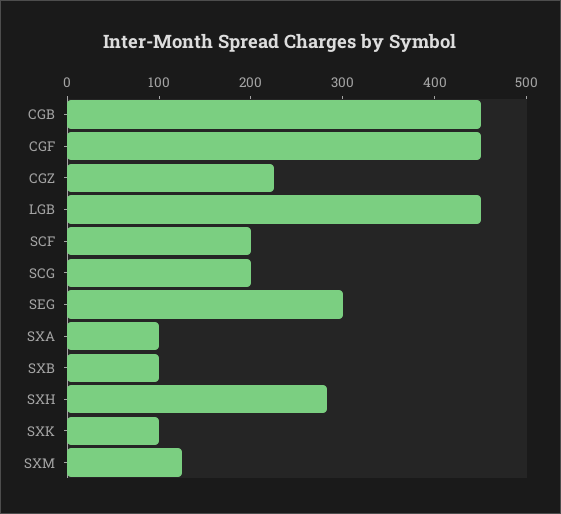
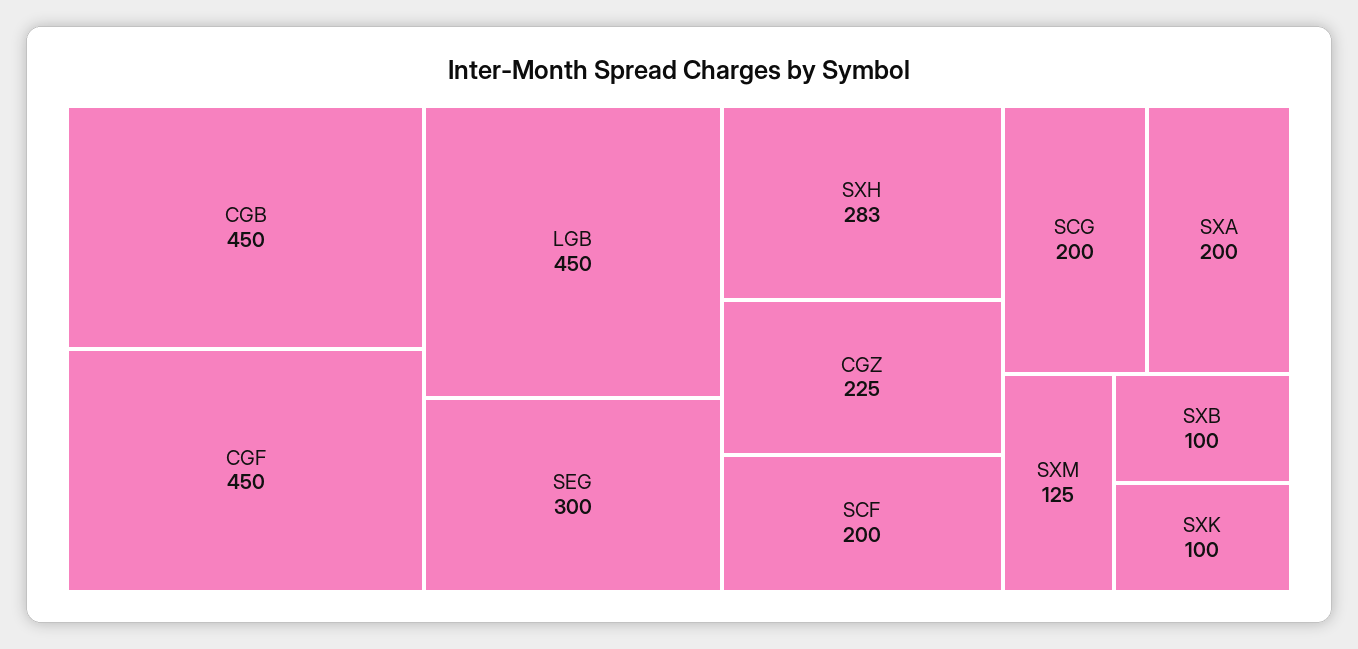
  {
    "CGB": 450,
    "CGF": 450,
    "CGZ": 225,
    "LGB": 450,
    "SCF": 200,
    "SCG": 200,
    "SEG": 300,
-   "SXA": 100,
+   "SXA": 200,
    "SXB": 100,
    "SXH": 283,
    "SXK": 100,
    "SXM": 125
  }

